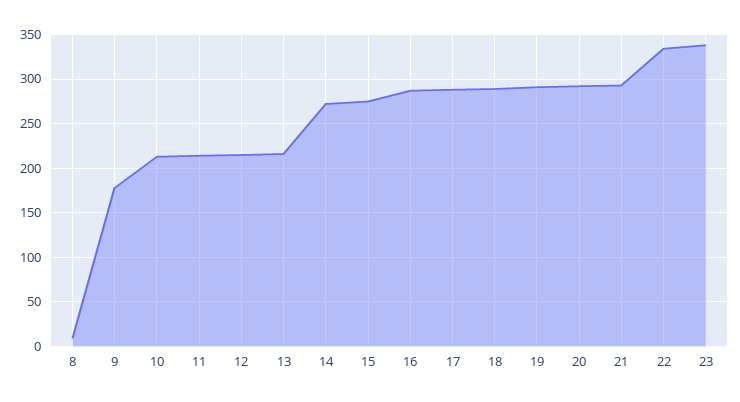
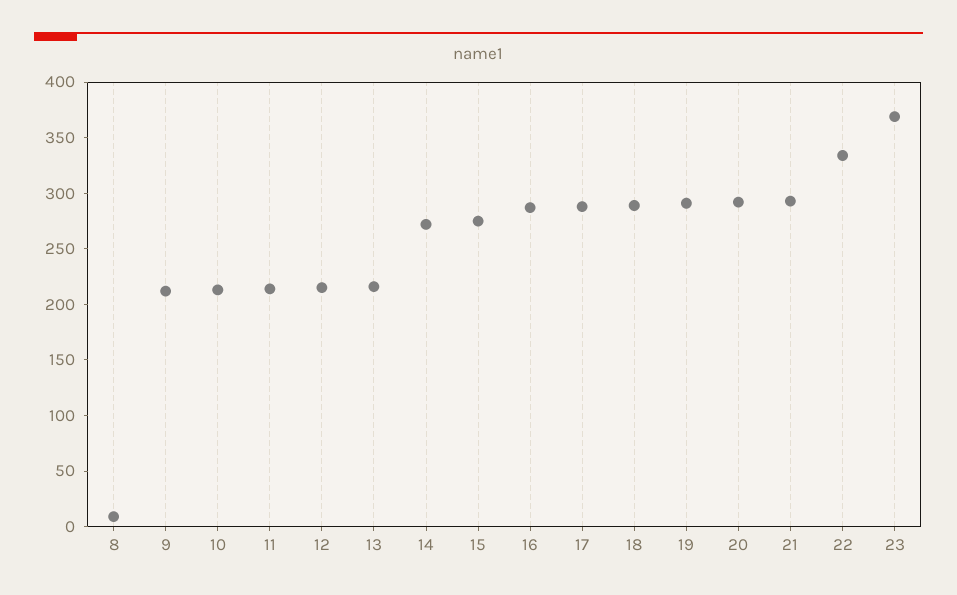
  {
    "8": 10,
-   "9": 180,
+   "9": 210,
    "10": 210,
    "11": 210,
    "12": 220,
    "13": 220,
    "14": 270,
    "15": 280,
    "16": 290,
    "17": 290,
    "18": 290,
    "19": 290,
    "20": 290,
    "21": 290,
    "22": 330,
-   "23": 340
+   "23": 370
  }

